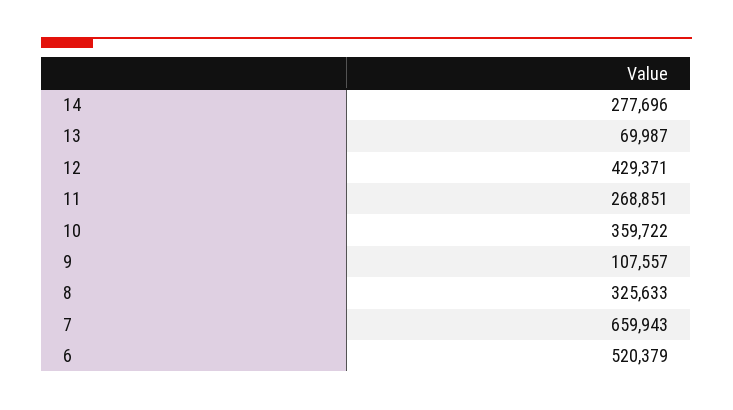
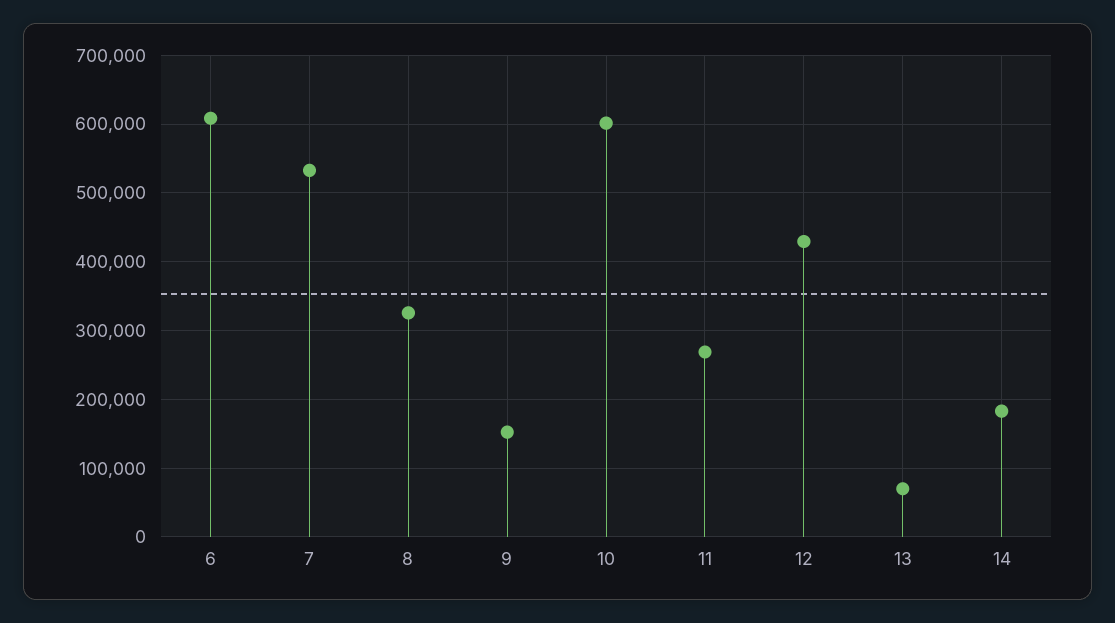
  {
-   "14": 277696,
+   "14": 180000,
    "13": 69987,
    "12": 429371,
    "11": 268851,
-   "10": 359722,
+   "10": 600000,
-   "9": 107557,
+   "9": 150000,
    "8": 325633,
-   "7": 659943,
+   "7": 530000,
-   "6": 520379
+   "6": 610000
  }

